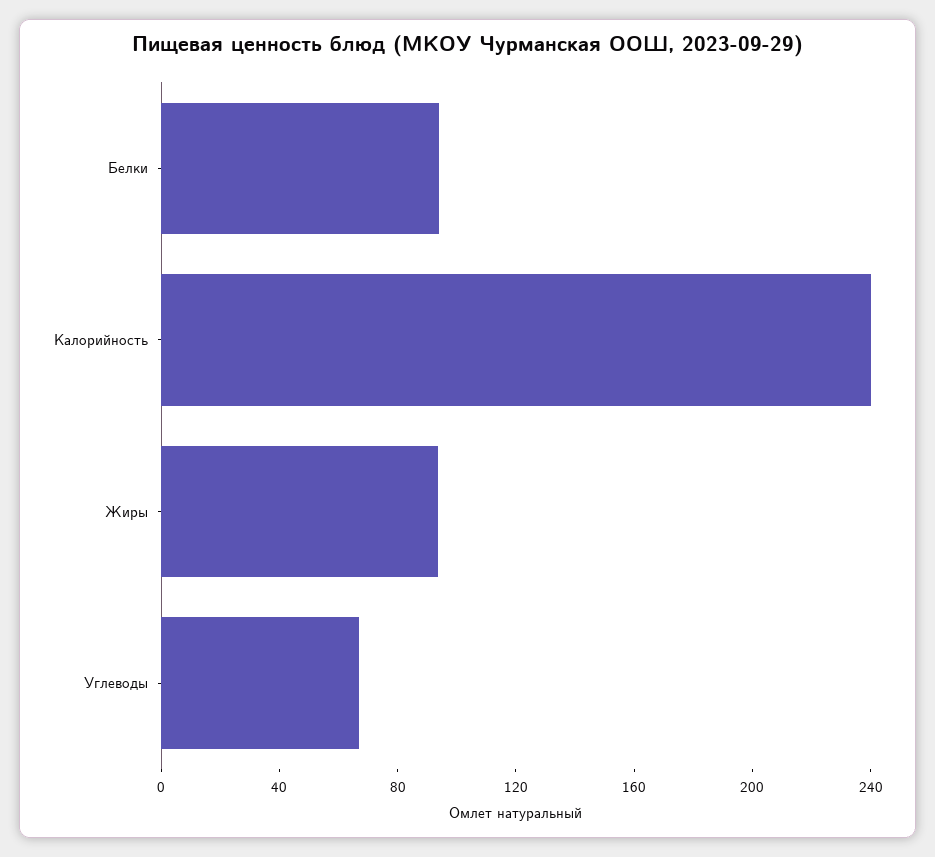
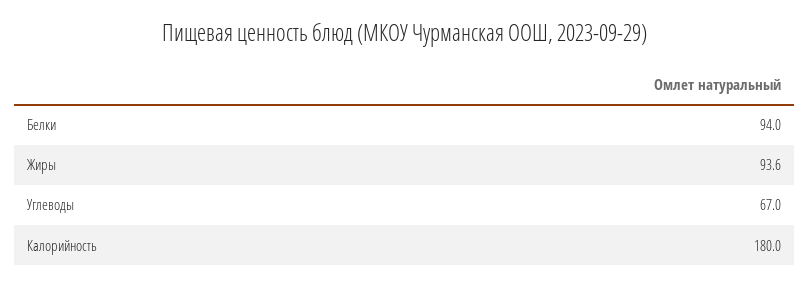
  {
    "Белки": 94,
-   "Калорийность": 240,
+   "Калорийность": 180,
    "Жиры": 93.6,
    "Углеводы": 67
  }

